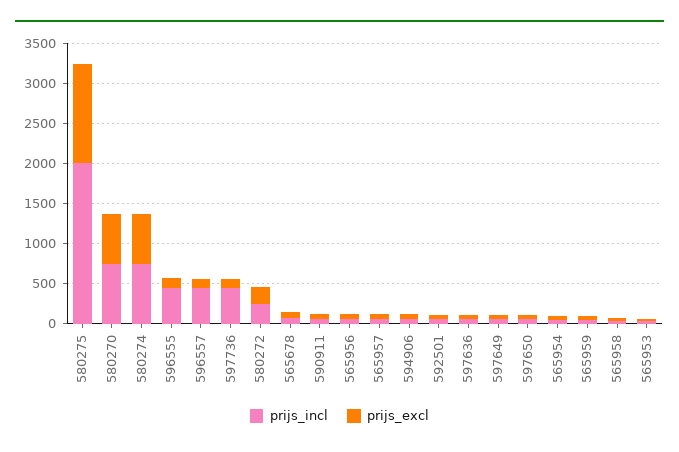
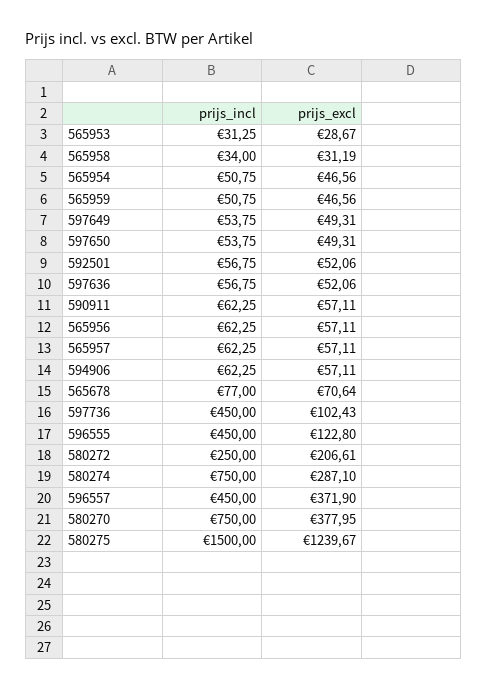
  {
    "prijs_incl": {
-     "580275": 2000,
+     "580275": 1500,
      "580270": 750,
      "580274": 750,
      "596555": 450,
      "596557": 450,
      "597736": 450,
      "580272": 250,
      "565678": 77,
      "590911": 62.25,
      "565956": 62.25,
      "565957": 62.25,
      "594906": 62.25,
      "592501": 56.75,
      "597636": 56.75,
      "597649": 53.75,
      "597650": 53.75,
      "565954": 50.75,
      "565959": 50.75,
      "565958": 34,
      "565953": 31.25
    },
    "prijs_excl": {
      "580275": 1239.67,
-     "580270": 600,
+     "580270": 377.95,
-     "580274": 600,
+     "580274": 287.1,
      "596555": 122.8,
-     "596557": 100,
+     "596557": 371.9,
      "597736": 102.43,
      "580272": 206.61,
      "565678": 70.64,
      "590911": 57.11,
      "565956": 57.11,
      "565957": 57.11,
      "594906": 57.11,
      "592501": 52.06,
      "597636": 52.06,
      "597649": 49.31,
      "597650": 49.31,
      "565954": 46.56,
      "565959": 46.56,
      "565958": 31.19,
      "565953": 28.67
    }
  }

